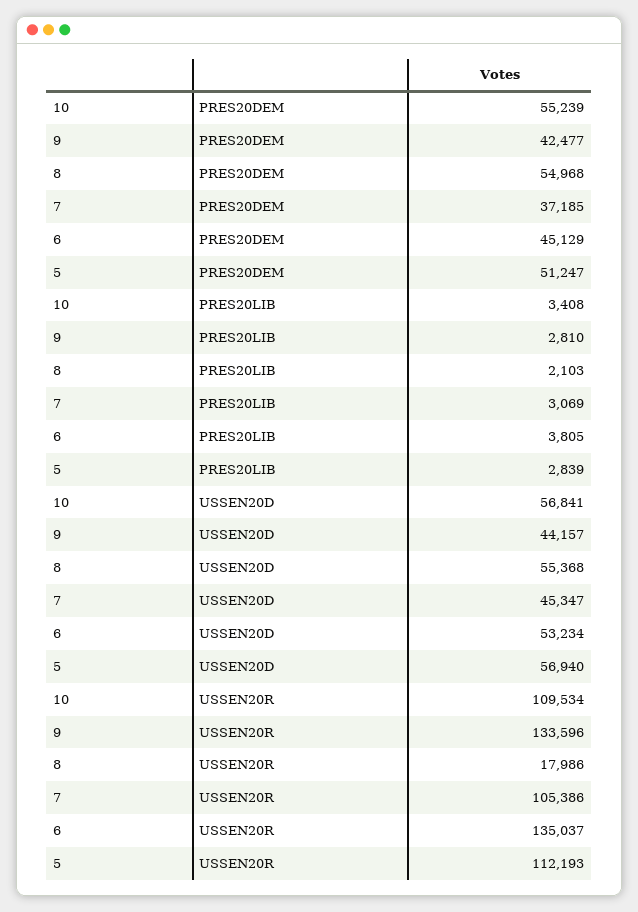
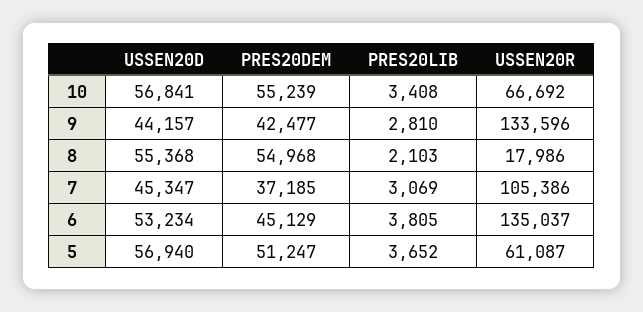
  {
    "10": {
      "PRES20DEM": 55239,
      "PRES20LIB": 3408,
      "USSEN20D": 56841,
-     "USSEN20R": 109534
+     "USSEN20R": 66692
    },
    "9": {
      "PRES20DEM": 42477,
      "PRES20LIB": 2810,
      "USSEN20D": 44157,
      "USSEN20R": 133596
    },
    "8": {
      "PRES20DEM": 54968,
      "PRES20LIB": 2103,
      "USSEN20D": 55368,
      "USSEN20R": 17986
    },
    "7": {
      "PRES20DEM": 37185,
      "PRES20LIB": 3069,
      "USSEN20D": 45347,
      "USSEN20R": 105386
    },
    "6": {
      "PRES20DEM": 45129,
      "PRES20LIB": 3805,
      "USSEN20D": 53234,
      "USSEN20R": 135037
    },
    "5": {
      "PRES20DEM": 51247,
-     "PRES20LIB": 2839,
+     "PRES20LIB": 3652,
      "USSEN20D": 56940,
-     "USSEN20R": 112193
+     "USSEN20R": 61087
    }
  }

